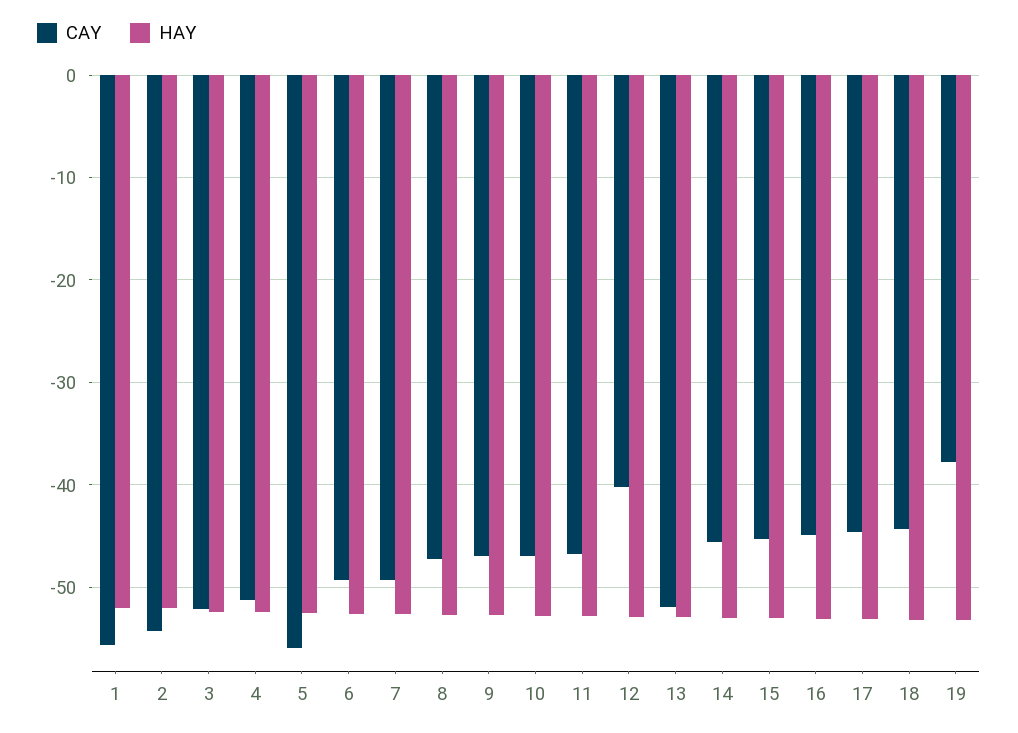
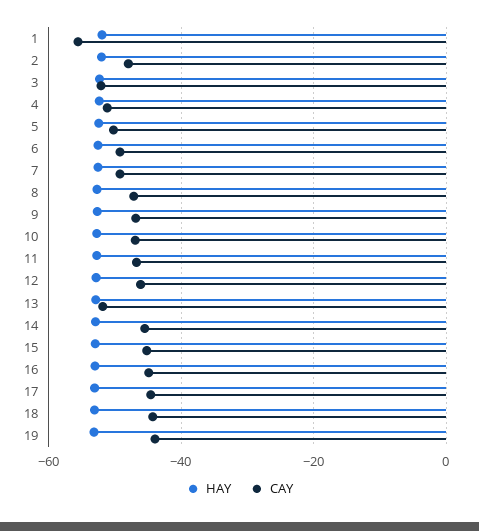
  {
    "CAY": {
      "1": -56,
-     "2": -54,
+     "2": -48,
      "3": -52,
      "4": -51,
-     "5": -56,
+     "5": -50,
      "6": -49,
      "7": -49,
      "8": -47,
      "9": -47,
      "10": -47,
      "11": -47,
-     "12": -40,
+     "12": -46,
      "13": -52,
      "14": -46,
      "15": -45,
      "16": -45,
      "17": -45,
      "18": -44,
-     "19": -38
+     "19": -44
    },
    "HAY": {
      "1": -52,
      "2": -52,
      "3": -52,
      "4": -52,
      "5": -52,
      "6": -53,
      "7": -53,
      "8": -53,
      "9": -53,
      "10": -53,
      "11": -53,
      "12": -53,
      "13": -53,
      "14": -53,
      "15": -53,
      "16": -53,
      "17": -53,
      "18": -53,
      "19": -53
    }
  }

